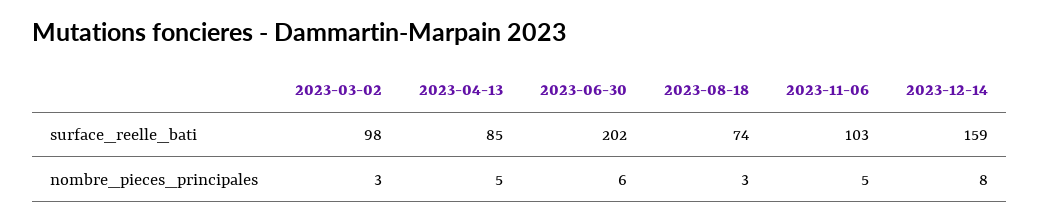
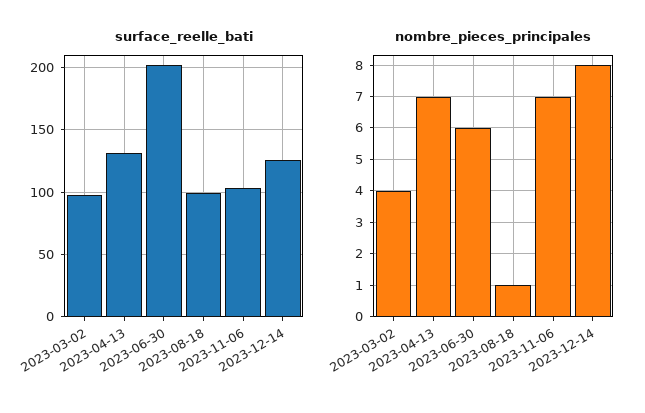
  {
    "surface_reelle_bati": {
      "2023-03-02": 98,
-     "2023-04-13": 85,
+     "2023-04-13": 130,
      "2023-06-30": 202,
-     "2023-08-18": 74,
+     "2023-08-18": 100,
      "2023-11-06": 103,
-     "2023-12-14": 159
+     "2023-12-14": 125
    },
    "nombre_pieces_principales": {
-     "2023-03-02": 3,
+     "2023-03-02": 4,
-     "2023-04-13": 5,
+     "2023-04-13": 7,
      "2023-06-30": 6,
-     "2023-08-18": 3,
+     "2023-08-18": 1,
-     "2023-11-06": 5,
+     "2023-11-06": 7,
      "2023-12-14": 8
    }
  }

